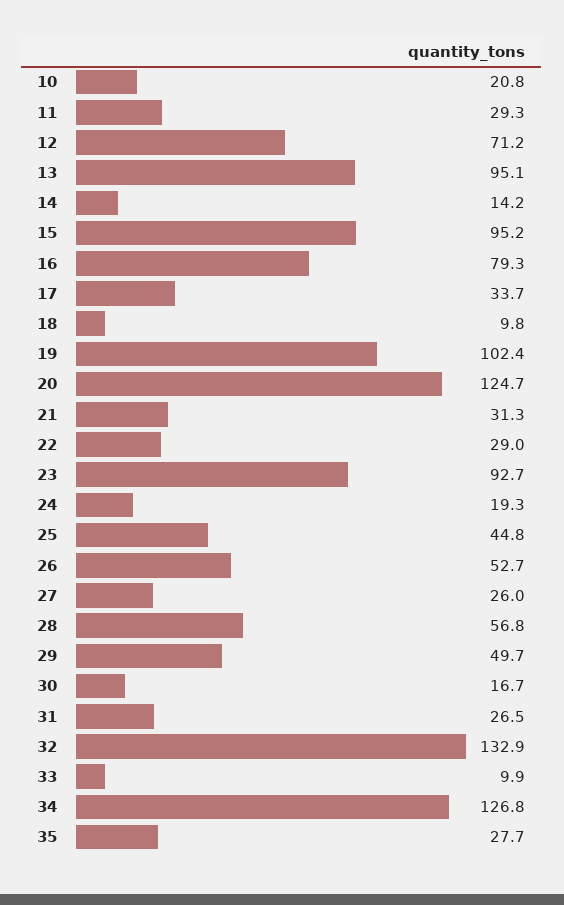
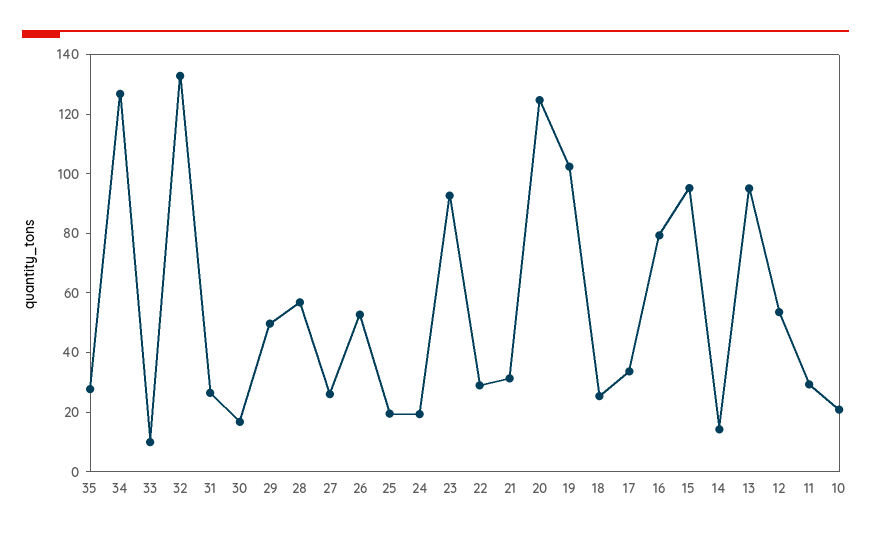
  {
    "10": 20.8,
    "11": 29.3,
-   "12": 71.2,
+   "12": 55,
    "13": 95.1,
    "14": 14.2,
    "15": 95.2,
    "16": 79.3,
    "17": 33.7,
-   "18": 9.8,
+   "18": 25,
    "19": 102.4,
    "20": 124.7,
    "21": 31.3,
    "22": 29,
    "23": 92.7,
    "24": 19.3,
-   "25": 44.8,
+   "25": 20,
    "26": 52.7,
    "27": 26,
    "28": 56.8,
    "29": 49.7,
    "30": 16.7,
    "31": 26.5,
    "32": 132.9,
    "33": 9.9,
    "34": 126.8,
    "35": 27.7
  }

